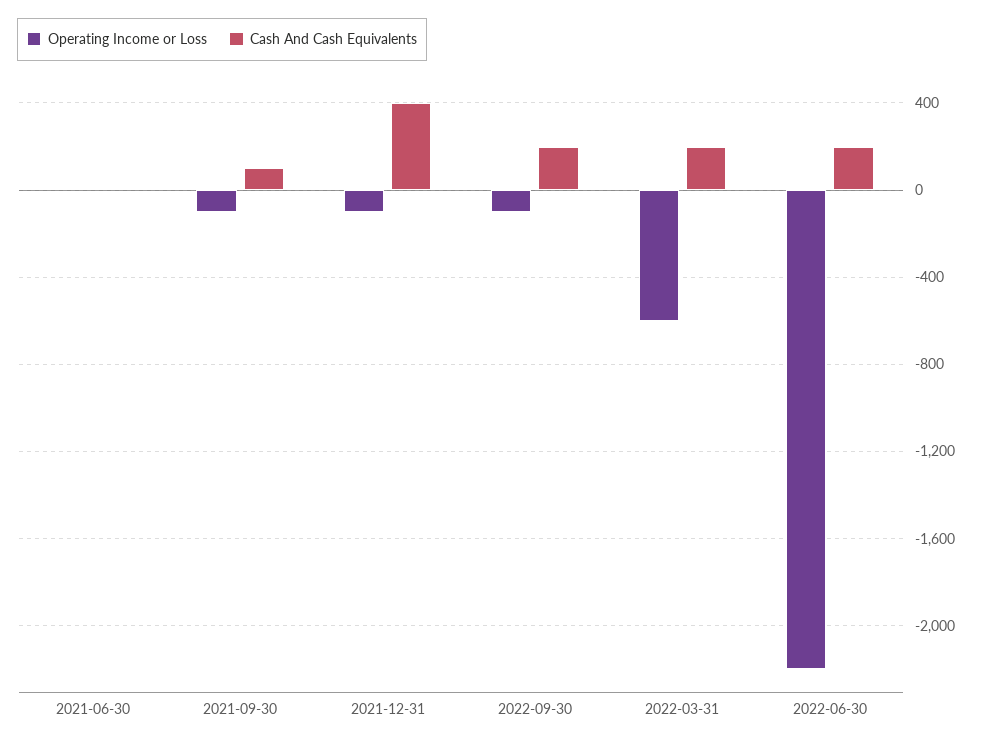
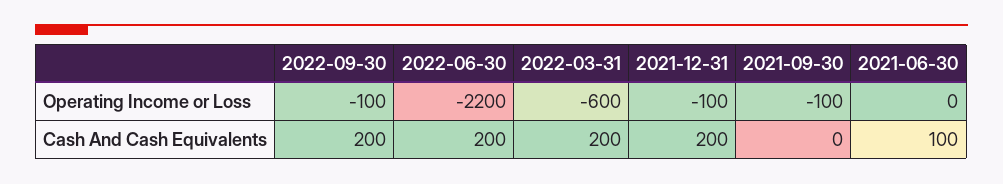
  {
    "Operating Income or Loss": {
      "2021-06-30": 0,
      "2021-09-30": -100,
      "2021-12-31": -100,
      "2022-09-30": -100,
      "2022-03-31": -600,
      "2022-06-30": -2200
    },
    "Cash And Cash Equivalents": {
-     "2021-06-30": 0,
+     "2021-06-30": 100,
-     "2021-09-30": 100,
+     "2021-09-30": 0,
-     "2021-12-31": 400,
+     "2021-12-31": 200,
      "2022-09-30": 200,
      "2022-03-31": 200,
      "2022-06-30": 200
    }
  }

